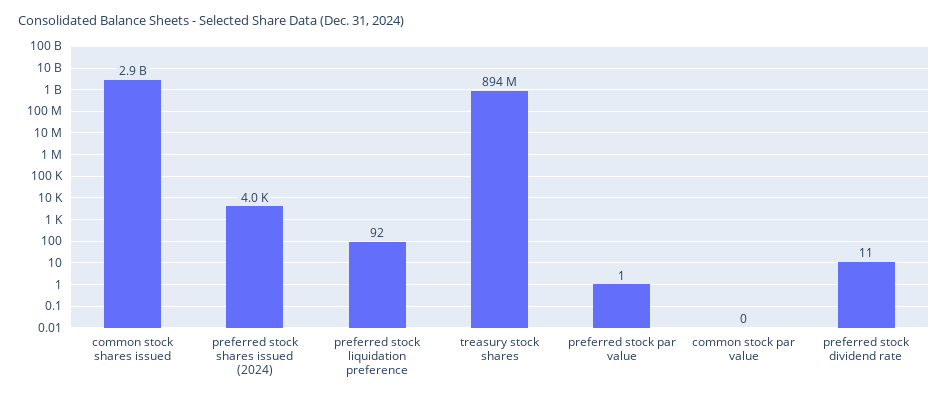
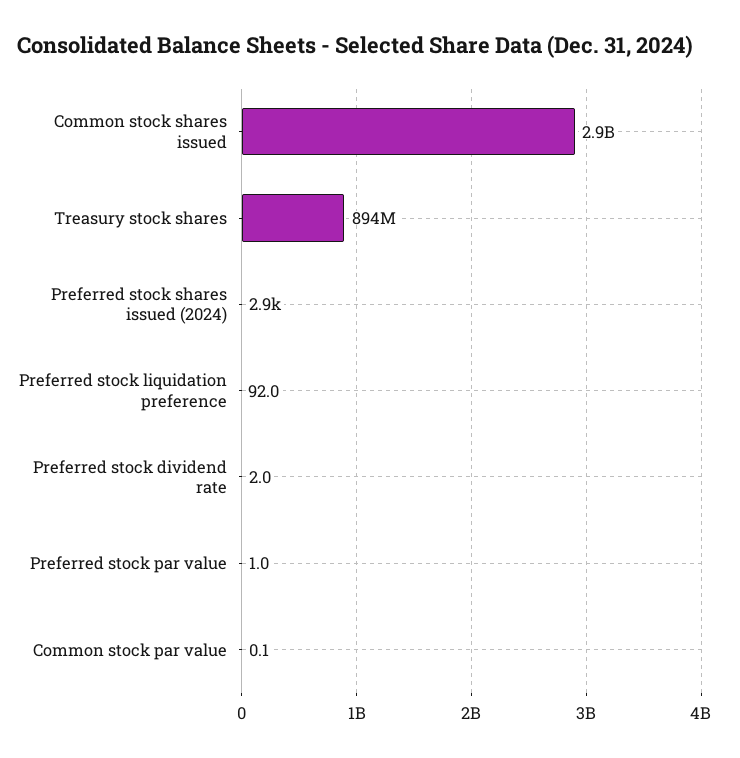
  {
    "common stock shares issued": 2900000000,
-   "preferred stock shares issued (2024)": 4000,
+   "preferred stock shares issued (2024)": 2900,
    "preferred stock liquidation preference": 92,
    "treasury stock shares": 894000000,
    "preferred stock par value": 1,
    "common stock par value": 0.1,
-   "preferred stock dividend rate": 11
+   "preferred stock dividend rate": 2
  }

